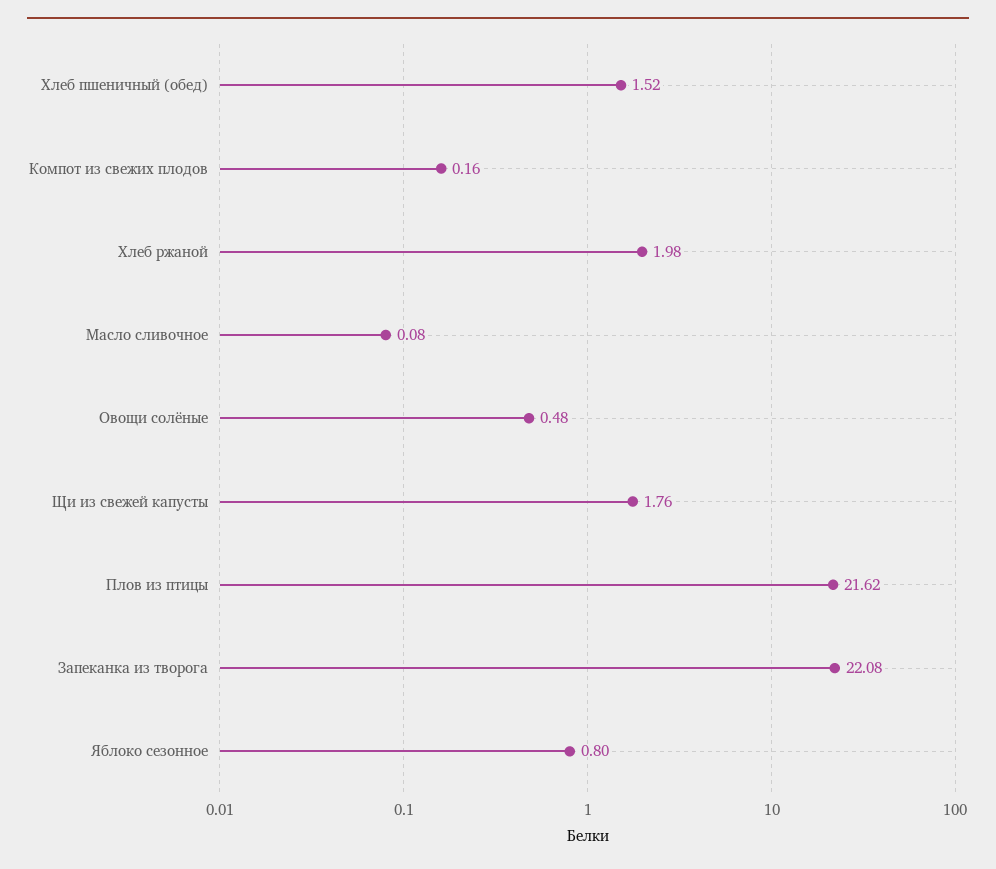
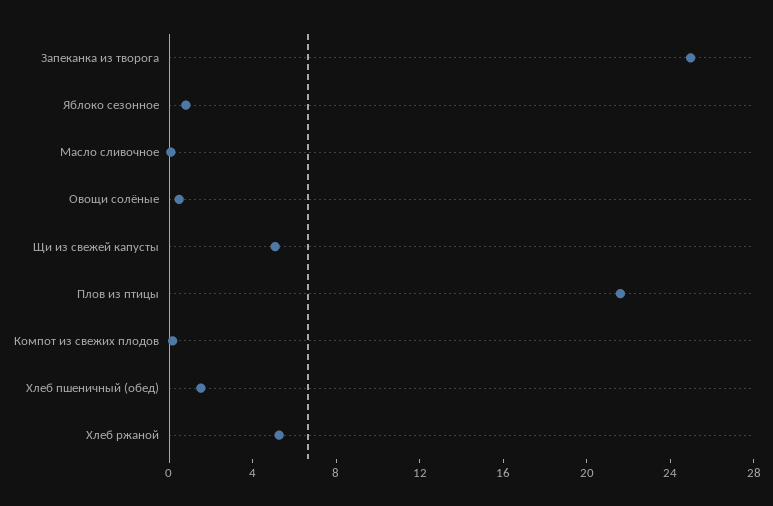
  {
    "Хлеб пшеничный (обед)": 1.52,
    "Компот из свежих плодов": 0.16,
-   "Хлеб ржаной": 1.98,
+   "Хлеб ржаной": 5,
    "Масло сливочное": 0.08,
    "Овощи солёные": 0.48,
-   "Щи из свежей капусты": 1.76,
+   "Щи из свежей капусты": 5,
    "Плов из птицы": 21.62,
-   "Запеканка из творога": 22.08,
+   "Запеканка из творога": 25,
    "Яблоко сезонное": 0.8
  }

